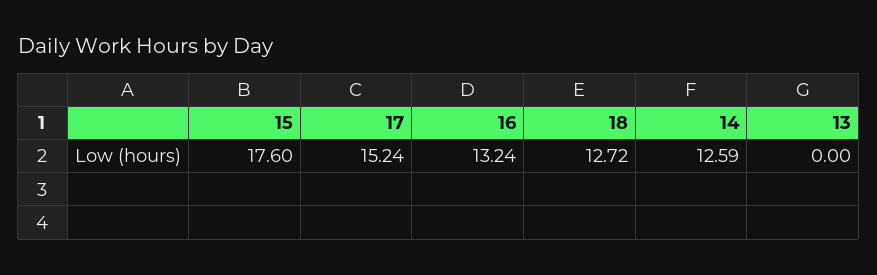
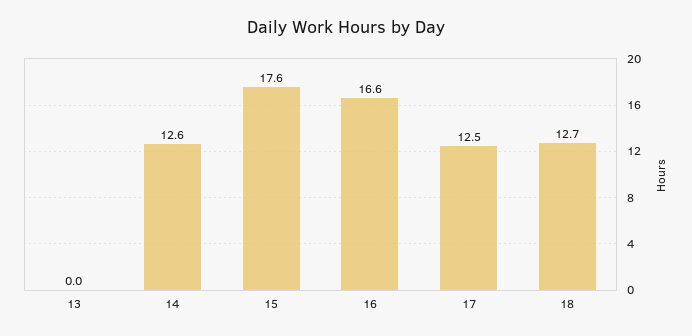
  {
    "15": 17.6,
-   "17": 15.24,
+   "17": 12.5,
-   "16": 13.24,
+   "16": 16.6,
    "18": 12.72,
    "14": 12.59,
    "13": 0
  }

